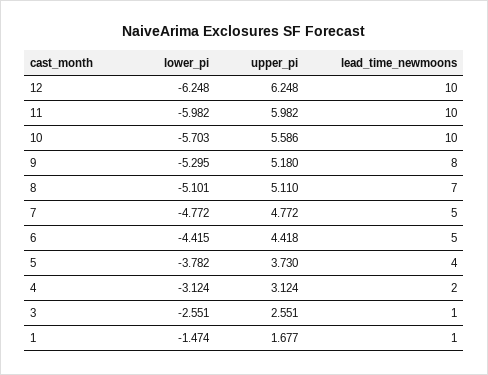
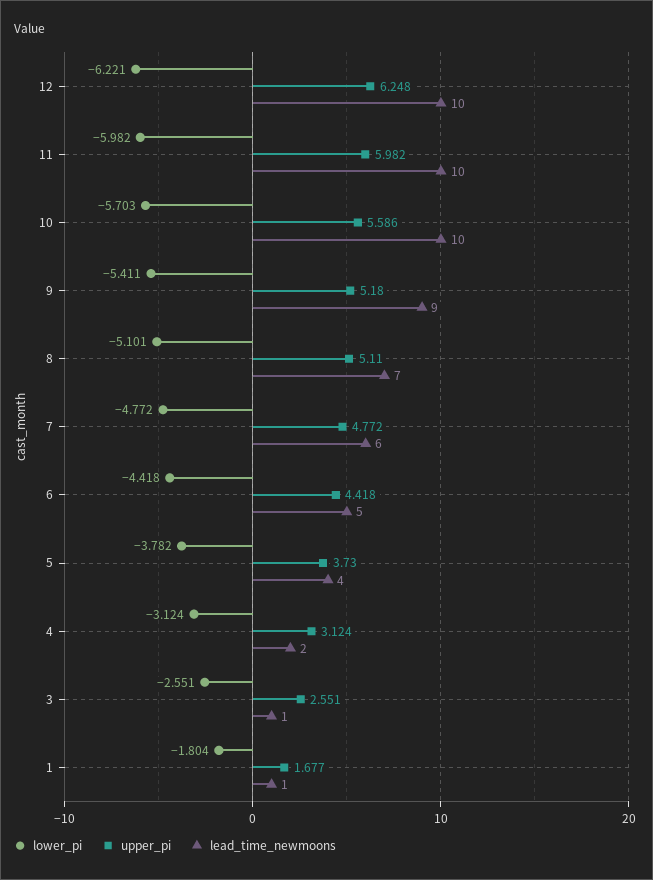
  {
    "lower_pi": {
-     "12": -6.248,
+     "12": -6.221,
      "11": -5.982,
      "10": -5.703,
-     "9": -5.295,
+     "9": -5.411,
      "8": -5.101,
      "7": -4.772,
-     "6": -4.415,
+     "6": -4.418,
      "5": -3.782,
      "4": -3.124,
      "3": -2.551,
-     "1": -1.474
+     "1": -1.804
    },
    "upper_pi": {
      "12": 6.248,
      "11": 5.982,
      "10": 5.586,
      "9": 5.18,
      "8": 5.11,
      "7": 4.772,
      "6": 4.418,
      "5": 3.73,
      "4": 3.124,
      "3": 2.551,
      "1": 1.677
    },
    "lead_time_newmoons": {
      "12": 10,
      "11": 10,
      "10": 10,
-     "9": 8,
+     "9": 9,
      "8": 7,
-     "7": 5,
+     "7": 6,
      "6": 5,
      "5": 4,
      "4": 2,
      "3": 1,
      "1": 1
    }
  }

